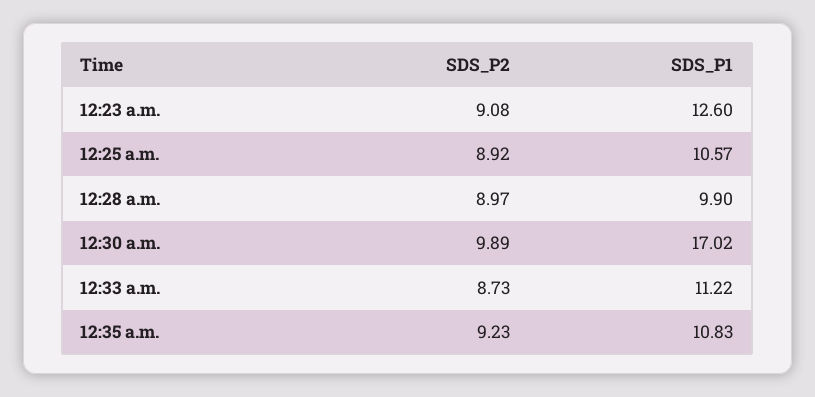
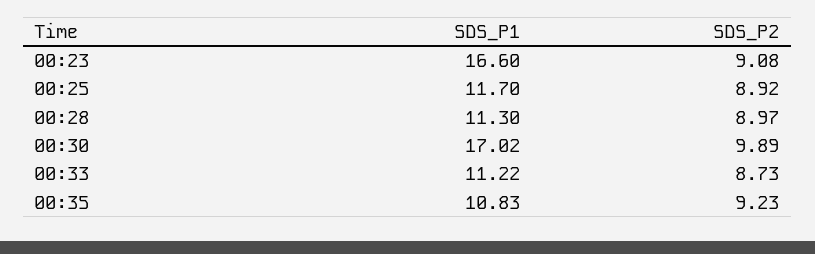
  {
    "SDS_P2": {
      "12:23 a.m.": 9.08,
      "12:25 a.m.": 8.92,
      "12:28 a.m.": 8.97,
      "12:30 a.m.": 9.89,
      "12:33 a.m.": 8.73,
      "12:35 a.m.": 9.23
    },
    "SDS_P1": {
-     "12:23 a.m.": 12.6,
+     "12:23 a.m.": 16.6,
-     "12:25 a.m.": 10.57,
+     "12:25 a.m.": 11.7,
-     "12:28 a.m.": 9.9,
+     "12:28 a.m.": 11.3,
      "12:30 a.m.": 17.02,
      "12:33 a.m.": 11.22,
      "12:35 a.m.": 10.83
    }
  }

